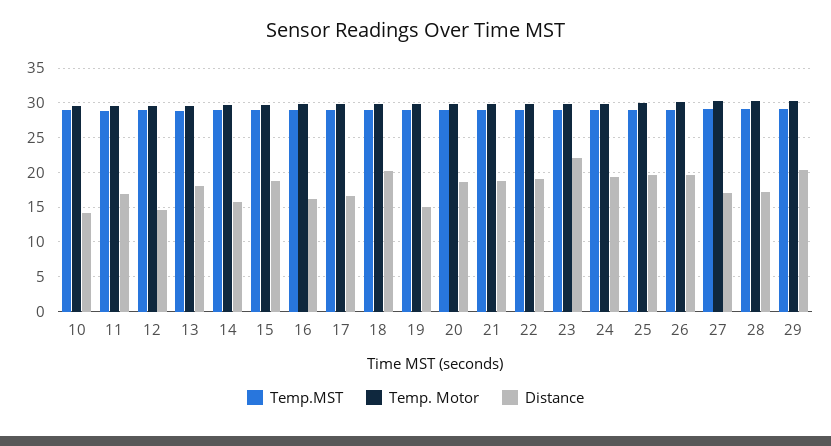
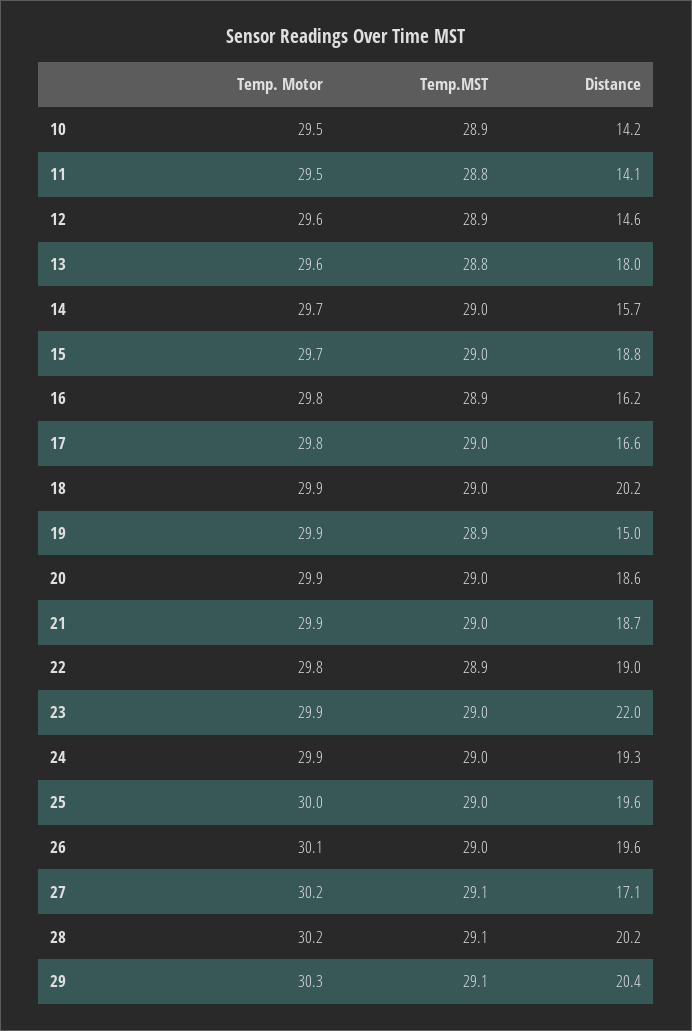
  {
    "Temp.MST": {
      "10": 28.9,
      "11": 28.8,
      "12": 28.9,
      "13": 28.8,
      "14": 29,
      "15": 29,
      "16": 28.9,
      "17": 29,
      "18": 29,
      "19": 28.9,
      "20": 29,
      "21": 29,
      "22": 28.9,
      "23": 29,
      "24": 29,
      "25": 29,
      "26": 29,
      "27": 29.1,
      "28": 29.1,
      "29": 29.1
    },
    "Temp. Motor": {
      "10": 29.5,
      "11": 29.5,
      "12": 29.6,
      "13": 29.6,
      "14": 29.7,
      "15": 29.7,
      "16": 29.8,
      "17": 29.8,
      "18": 29.9,
      "19": 29.9,
      "20": 29.9,
      "21": 29.9,
      "22": 29.8,
      "23": 29.9,
      "24": 29.9,
      "25": 30,
      "26": 30.1,
      "27": 30.2,
      "28": 30.2,
      "29": 30.3
    },
    "Distance": {
      "10": 14.2,
-     "11": 17,
+     "11": 14.1,
      "12": 14.6,
      "13": 18,
      "14": 15.7,
      "15": 18.8,
      "16": 16.2,
      "17": 16.6,
      "18": 20.2,
      "19": 15,
      "20": 18.6,
      "21": 18.7,
      "22": 19,
      "23": 22,
      "24": 19.3,
      "25": 19.6,
      "26": 19.6,
      "27": 17.1,
-     "28": 17,
+     "28": 20.2,
      "29": 20.4
    }
  }

